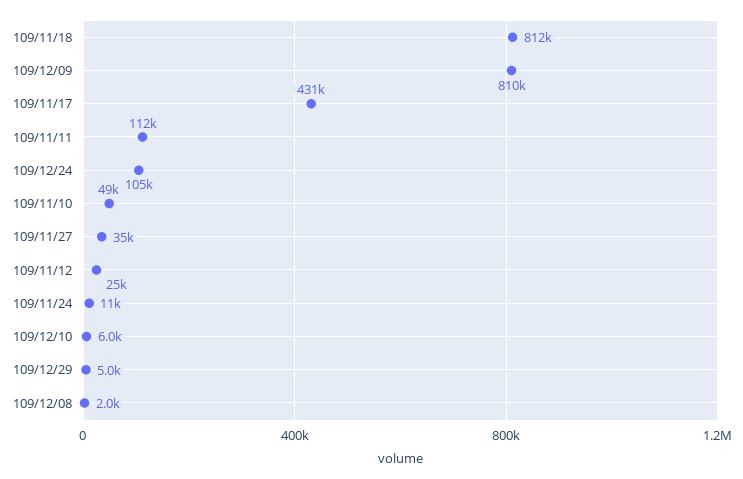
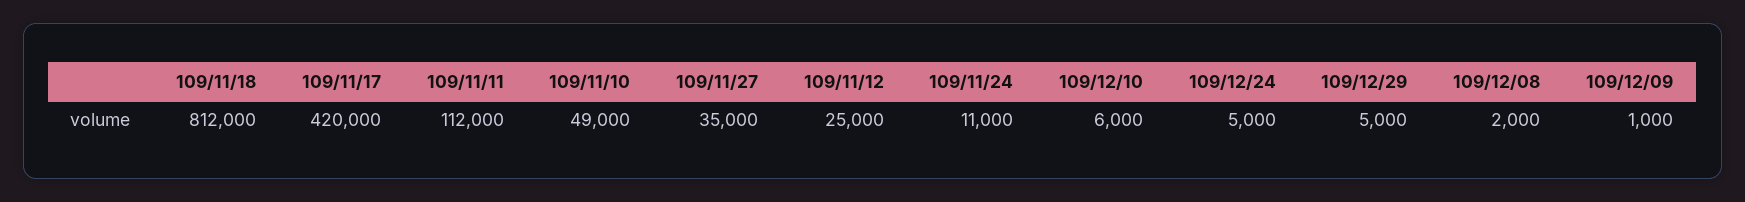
  {
    "109/11/18": 812000,
-   "109/12/09": 810000,
+   "109/12/09": 1000,
-   "109/11/17": 431000,
+   "109/11/17": 420000,
    "109/11/11": 112000,
-   "109/12/24": 105000,
+   "109/12/24": 5000,
    "109/11/10": 49000,
    "109/11/27": 35000,
    "109/11/12": 25000,
    "109/11/24": 11000,
    "109/12/10": 6000,
    "109/12/29": 5000,
    "109/12/08": 2000
  }

